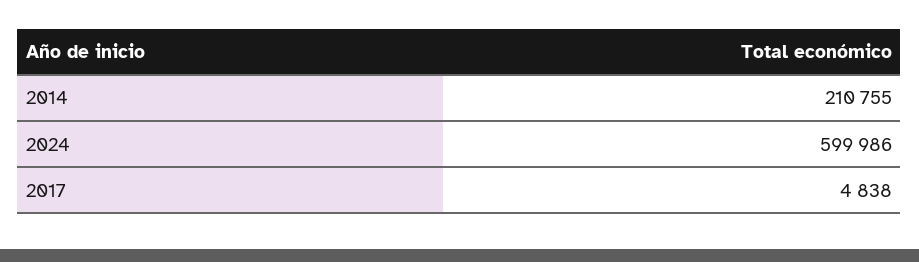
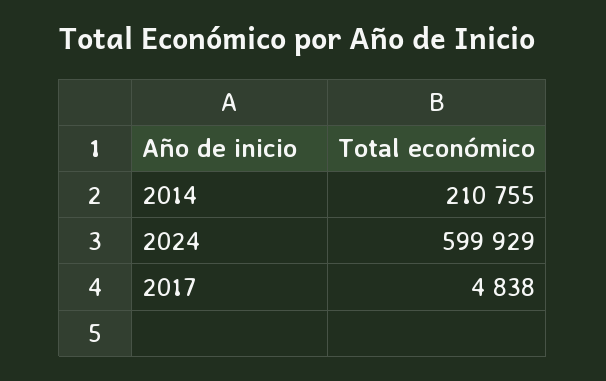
  {
    "2014": 210755,
-   "2024": 599986,
+   "2024": 599929,
    "2017": 4838
  }

